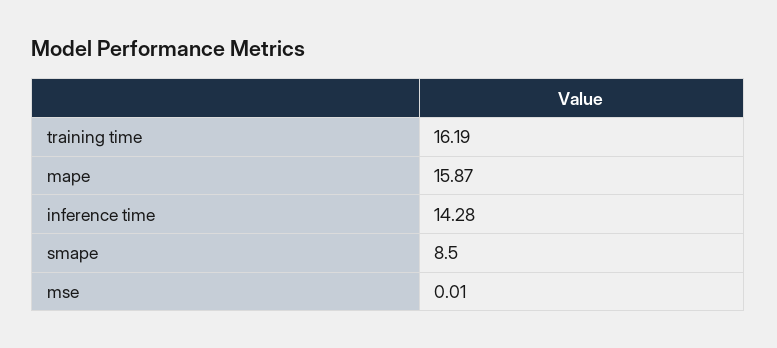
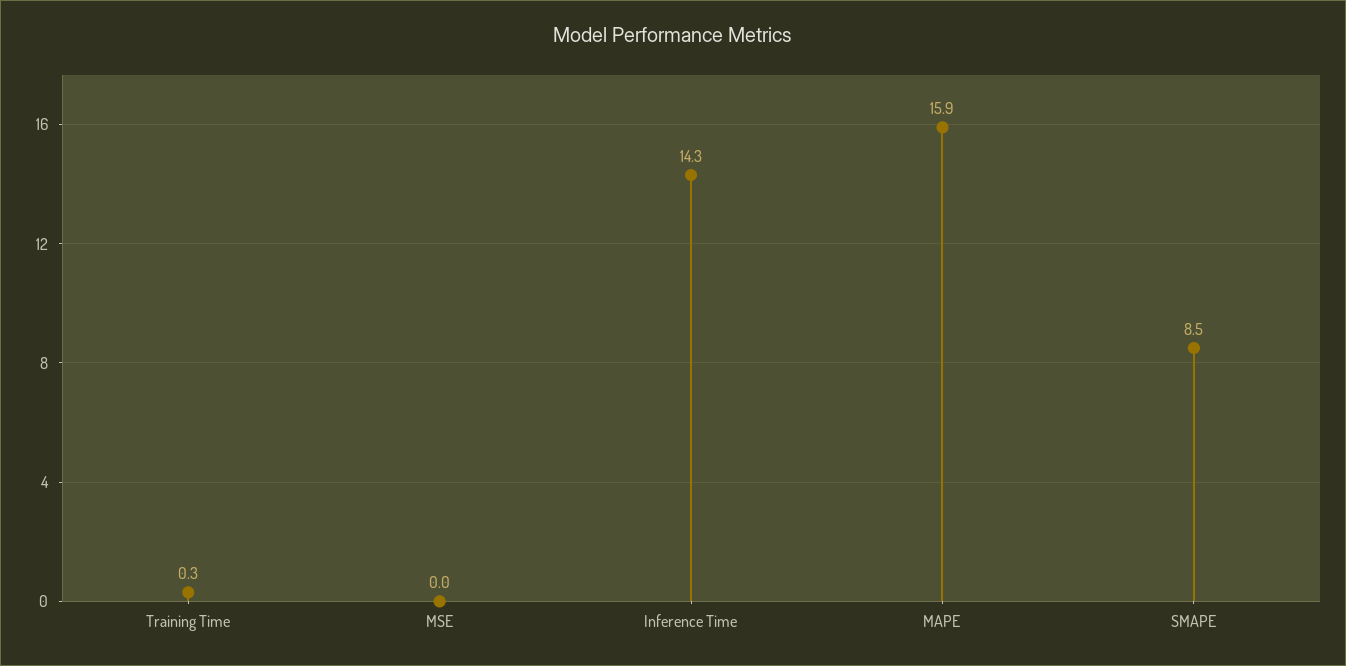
  {
-   "training time": 16.19,
+   "training time": 0.3,
    "mape": 15.87,
    "inference time": 14.28,
    "smape": 8.5,
    "mse": 0.01
  }

